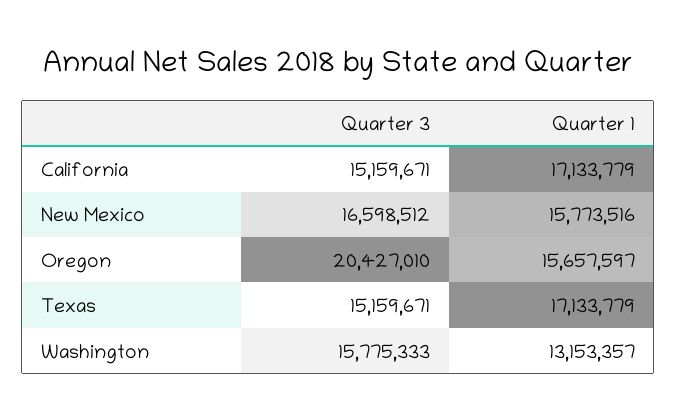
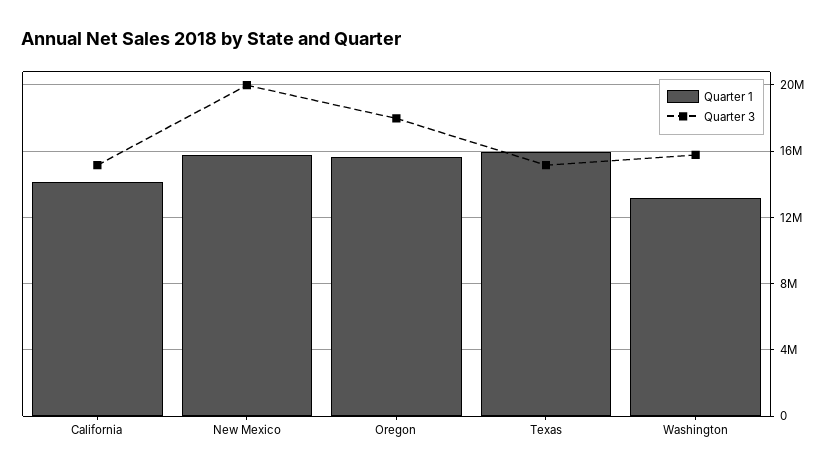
  {
    "Quarter 3": {
      "California": 15159671,
-     "New Mexico": 16598512,
+     "New Mexico": 20000000,
-     "Oregon": 20427010,
+     "Oregon": 18000000,
      "Texas": 15159671,
      "Washington": 15775333
    },
    "Quarter 1": {
-     "California": 17133779,
+     "California": 14000000,
      "New Mexico": 15773516,
      "Oregon": 15657597,
-     "Texas": 17133779,
+     "Texas": 16000000,
      "Washington": 13153357
    }
  }

